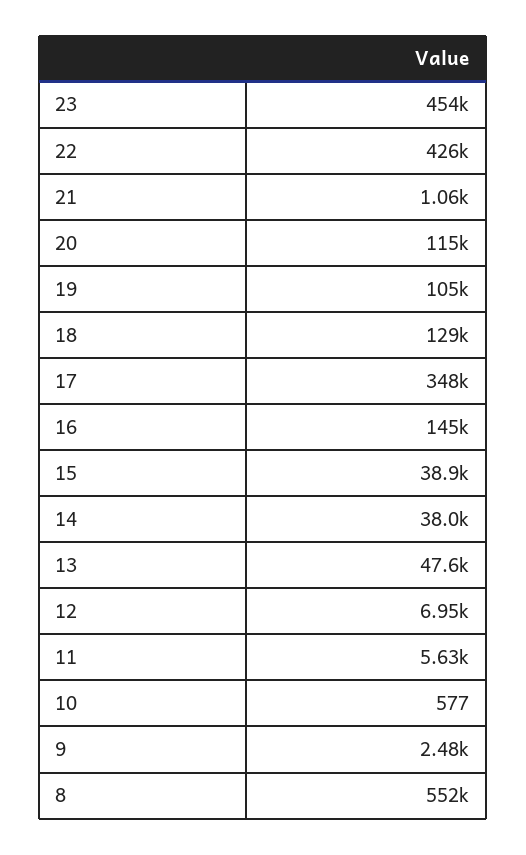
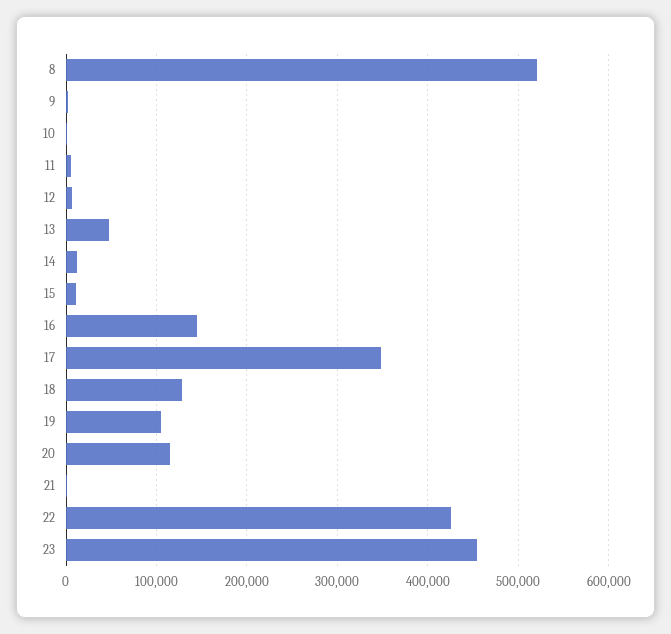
  {
    "23": 454000,
    "22": 426000,
    "21": 1060,
    "20": 115000,
    "19": 105000,
    "18": 129000,
    "17": 348000,
    "16": 145000,
-   "15": 38900,
+   "15": 10000,
-   "14": 38000,
+   "14": 10000,
    "13": 47600,
    "12": 6950,
    "11": 5630,
    "10": 577,
    "9": 2480,
-   "8": 552000
+   "8": 520000
  }

